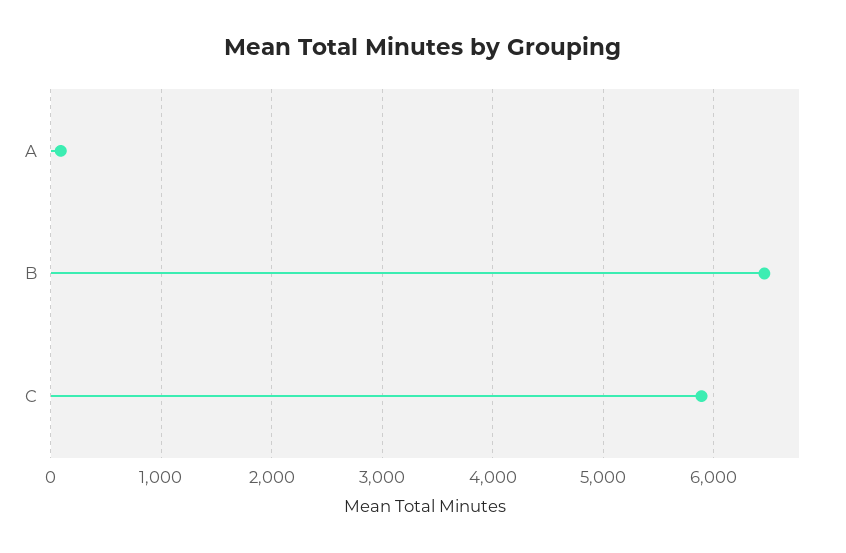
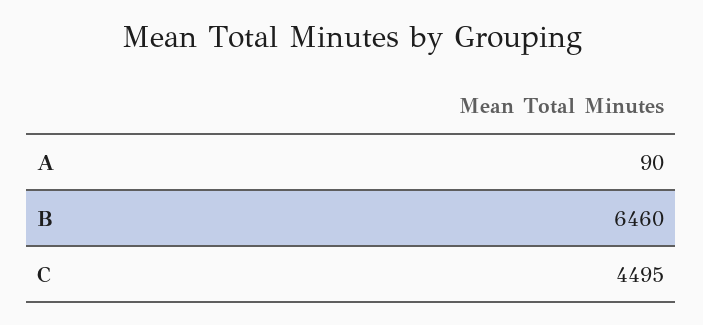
  {
    "A": 90,
    "B": 6460,
-   "C": 5900
+   "C": 4495
  }

